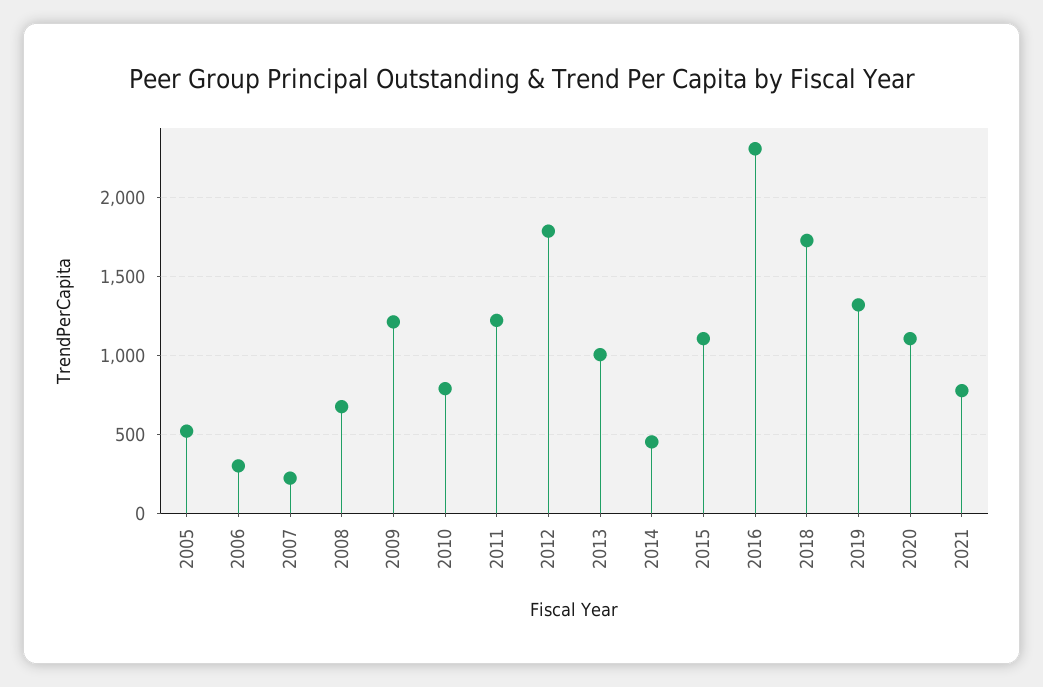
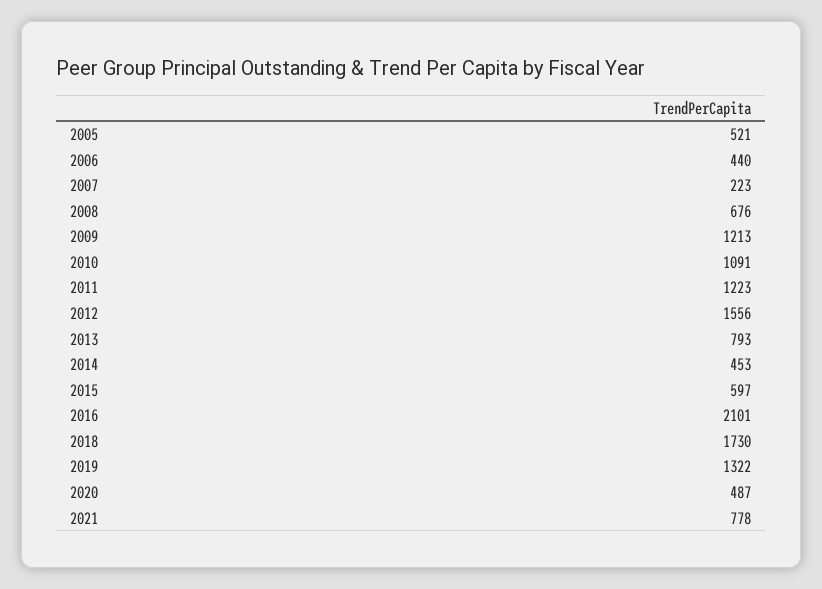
  {
    "2005": 521,
-   "2006": 300,
+   "2006": 440,
    "2007": 223,
    "2008": 676,
    "2009": 1213,
-   "2010": 800,
+   "2010": 1091,
    "2011": 1223,
-   "2012": 1800,
+   "2012": 1556,
-   "2013": 1000,
+   "2013": 793,
    "2014": 453,
-   "2015": 1100,
+   "2015": 597,
-   "2016": 2300,
+   "2016": 2101,
    "2018": 1730,
    "2019": 1322,
-   "2020": 1100,
+   "2020": 487,
    "2021": 778
  }

